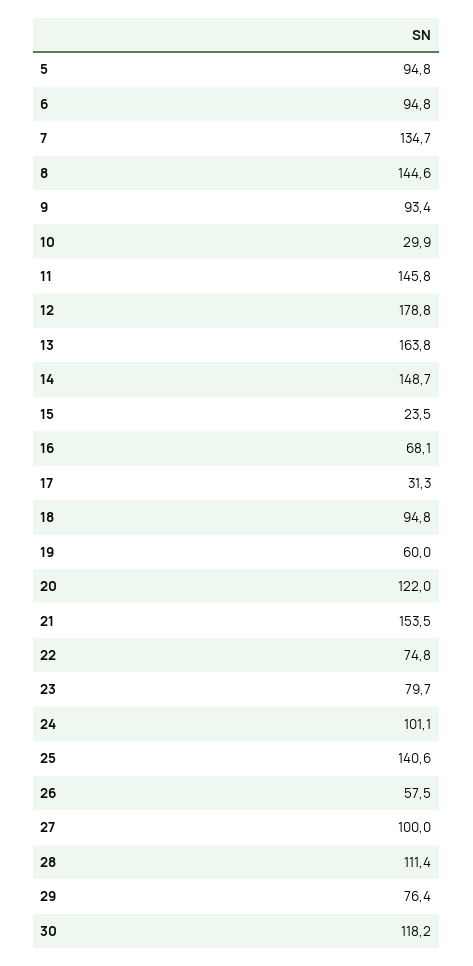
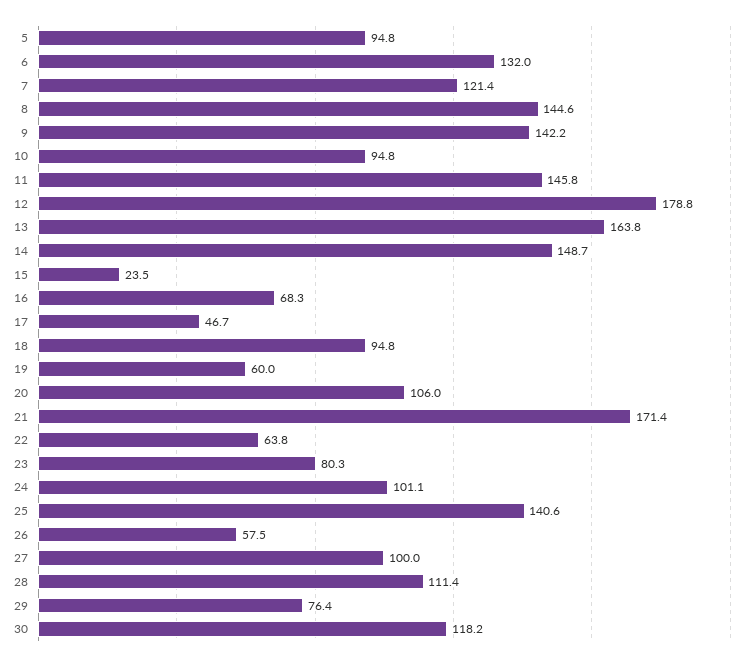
  {
    "5": 94.8,
-   "6": 94.8,
+   "6": 132,
-   "7": 134.7,
+   "7": 121.4,
    "8": 144.6,
-   "9": 93.4,
+   "9": 142.2,
-   "10": 29.9,
+   "10": 94.8,
    "11": 145.8,
    "12": 178.8,
    "13": 163.8,
    "14": 148.7,
    "15": 23.5,
-   "16": 68.1,
+   "16": 68.3,
-   "17": 31.3,
+   "17": 46.7,
    "18": 94.8,
    "19": 60,
-   "20": 122,
+   "20": 106,
-   "21": 153.5,
+   "21": 171.4,
-   "22": 74.8,
+   "22": 63.8,
-   "23": 79.7,
+   "23": 80.3,
    "24": 101.1,
    "25": 140.6,
    "26": 57.5,
    "27": 100,
    "28": 111.4,
    "29": 76.4,
    "30": 118.2
  }

